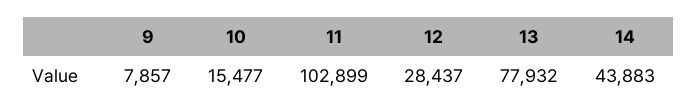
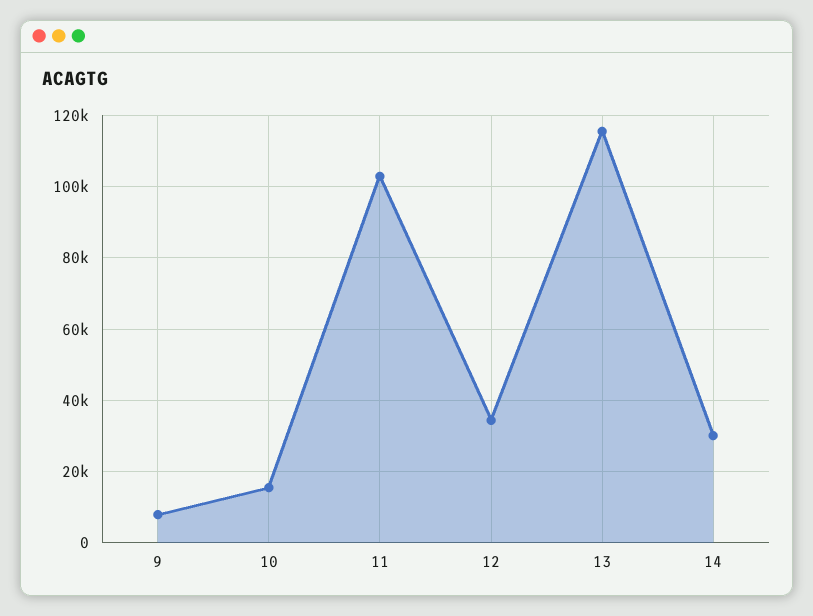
  {
    "9": 7857,
    "10": 15477,
    "11": 102899,
-   "12": 28437,
+   "12": 34000,
-   "13": 77932,
+   "13": 116000,
-   "14": 43883
+   "14": 30000
  }

